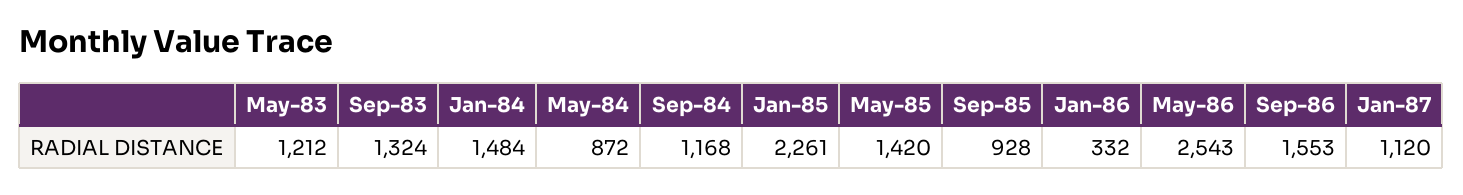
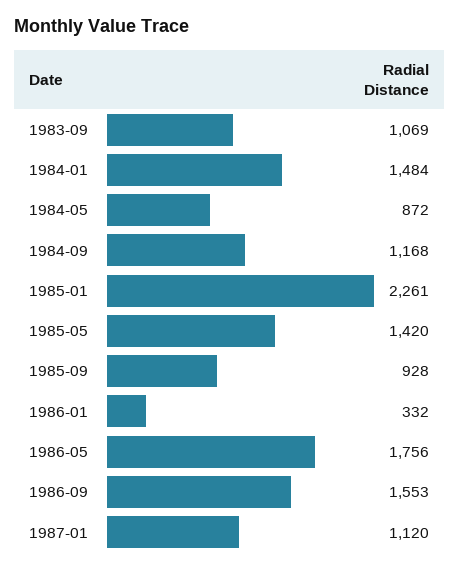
  {
-   "May-83": 1212,
-   "Sep-83": 1324,
+   "Sep-83": 1069,
    "Jan-84": 1484,
    "May-84": 872,
    "Sep-84": 1168,
    "Jan-85": 2261,
    "May-85": 1420,
    "Sep-85": 928,
    "Jan-86": 332,
-   "May-86": 2543,
+   "May-86": 1756,
    "Sep-86": 1553,
    "Jan-87": 1120
  }

